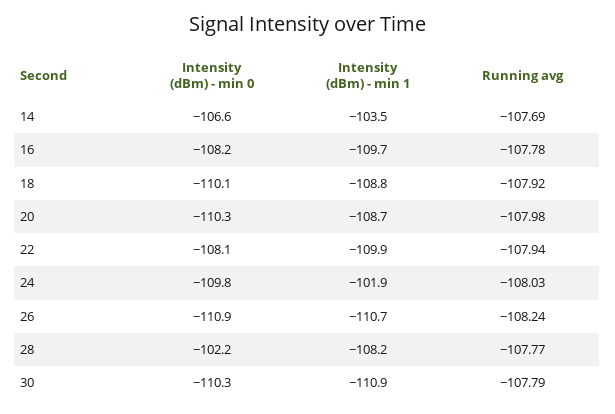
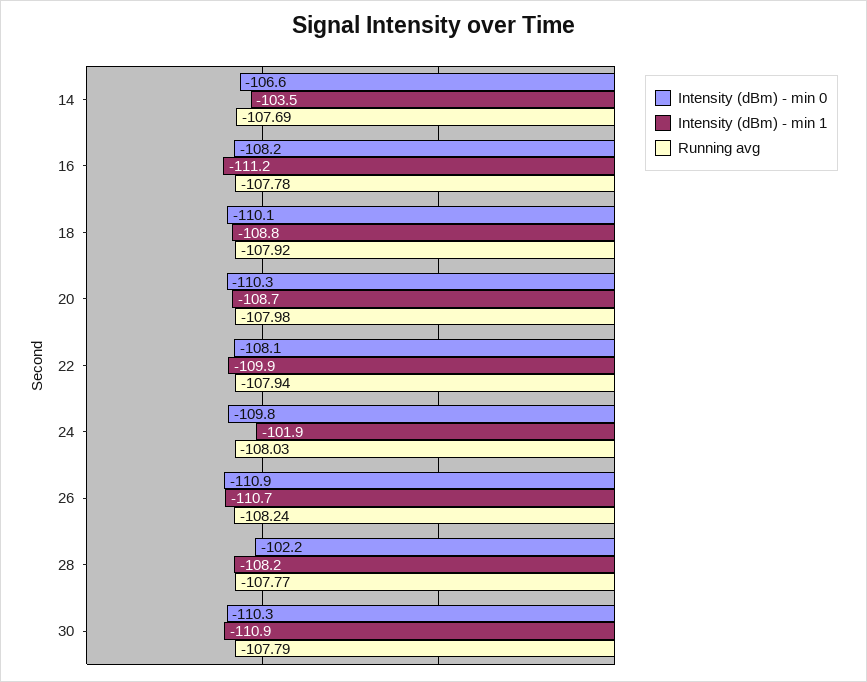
  {
    "Intensity (dBm) - min 0": {
      "14": -106.6,
      "16": -108.2,
      "18": -110.1,
      "20": -110.3,
      "22": -108.1,
      "24": -109.8,
      "26": -110.9,
      "28": -102.2,
      "30": -110.3
    },
    "Intensity (dBm) - min 1": {
      "14": -103.5,
-     "16": -109.7,
+     "16": -111.2,
      "18": -108.8,
      "20": -108.7,
      "22": -109.9,
      "24": -101.9,
      "26": -110.7,
      "28": -108.2,
      "30": -110.9
    },
    "Running avg": {
      "14": -107.69,
      "16": -107.78,
      "18": -107.92,
      "20": -107.98,
      "22": -107.94,
      "24": -108.03,
      "26": -108.24,
      "28": -107.77,
      "30": -107.79
    }
  }

